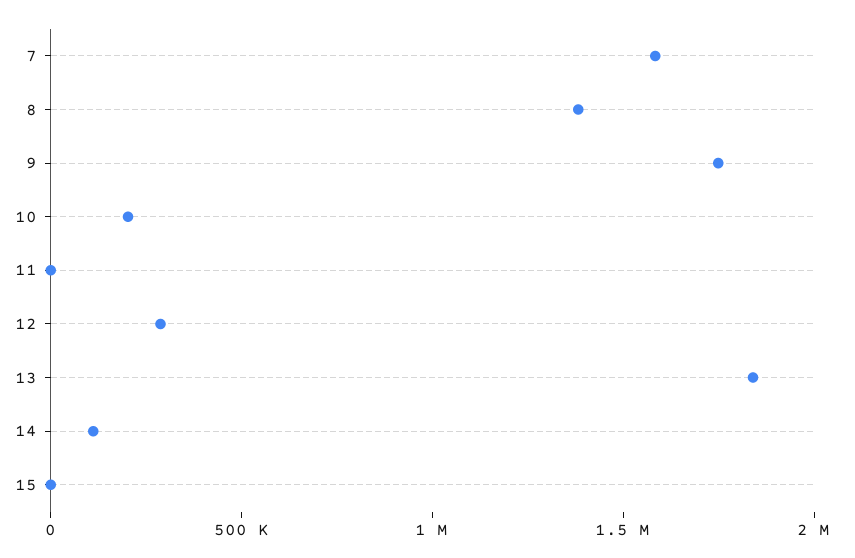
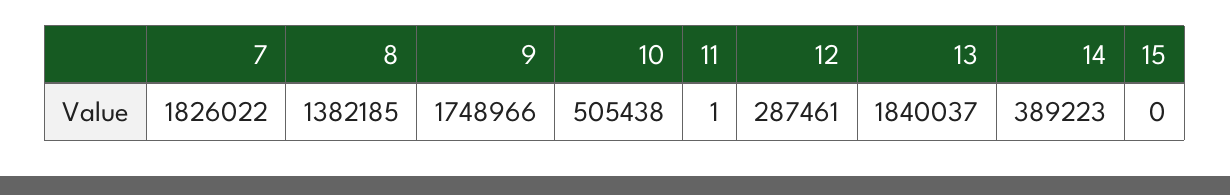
  {
-   "7": 1600000,
+   "7": 1826022,
    "8": 1382185,
    "9": 1748966,
-   "10": 200000,
+   "10": 505438,
    "11": 1,
    "12": 287461,
    "13": 1840037,
-   "14": 100000,
+   "14": 389223,
    "15": 0
  }

